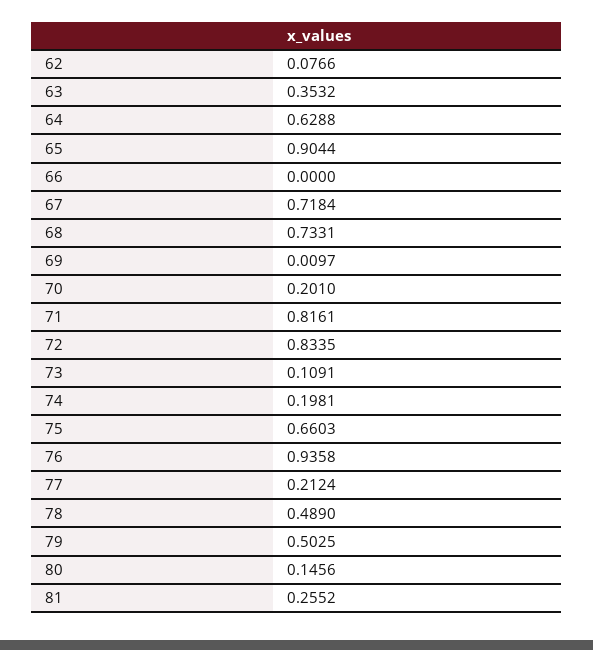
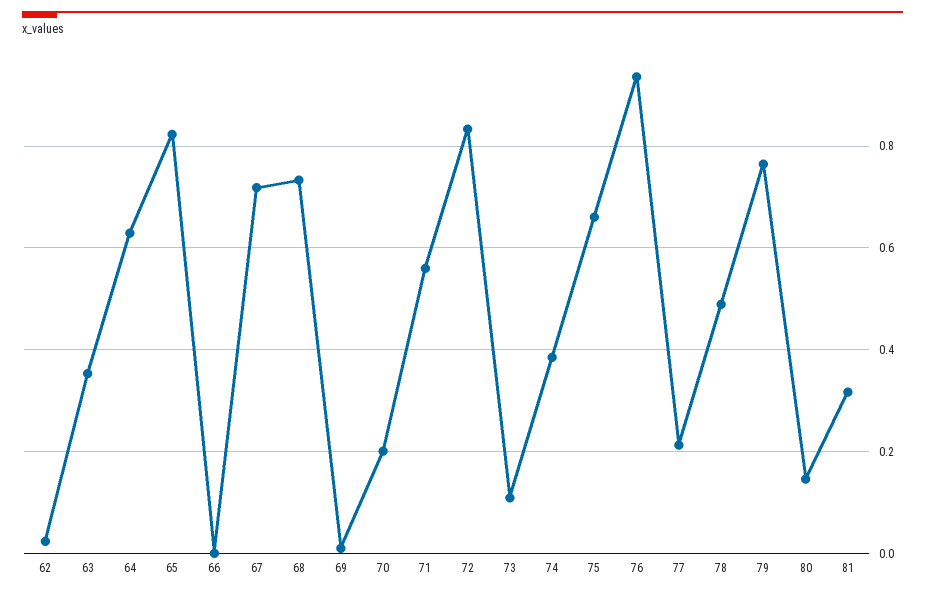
  {
-   "62": 0.0766,
+   "62": 0.02,
    "63": 0.3532,
    "64": 0.6288,
-   "65": 0.9044,
+   "65": 0.82,
    "66": 0,
    "67": 0.7184,
    "68": 0.7331,
    "69": 0.0097,
    "70": 0.201,
-   "71": 0.8161,
+   "71": 0.56,
    "72": 0.8335,
    "73": 0.1091,
-   "74": 0.1981,
+   "74": 0.38,
    "75": 0.6603,
    "76": 0.9358,
    "77": 0.2124,
    "78": 0.489,
-   "79": 0.5025,
+   "79": 0.76,
    "80": 0.1456,
-   "81": 0.2552
+   "81": 0.32
  }

